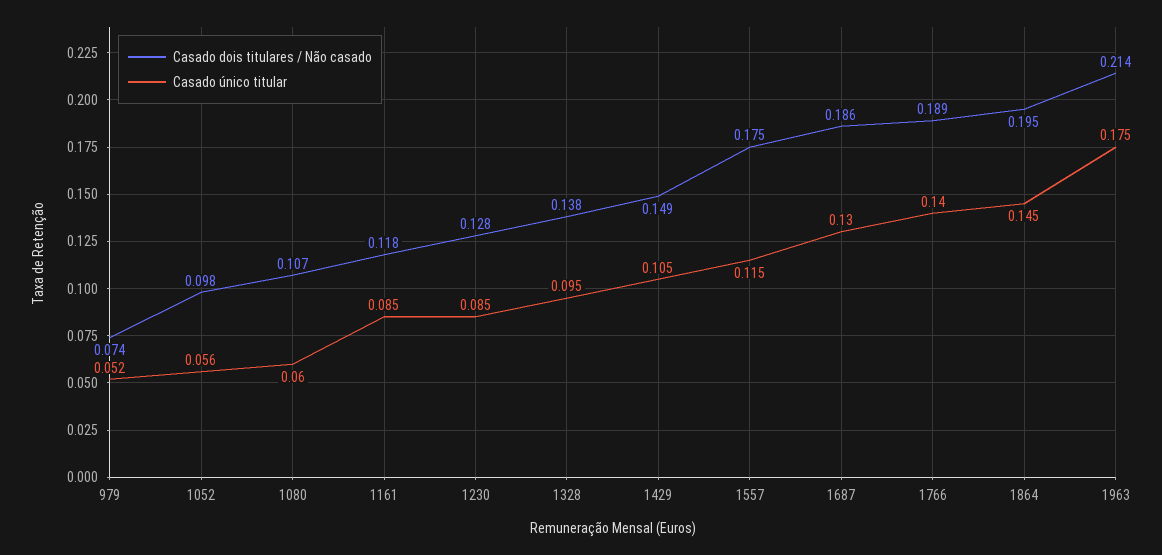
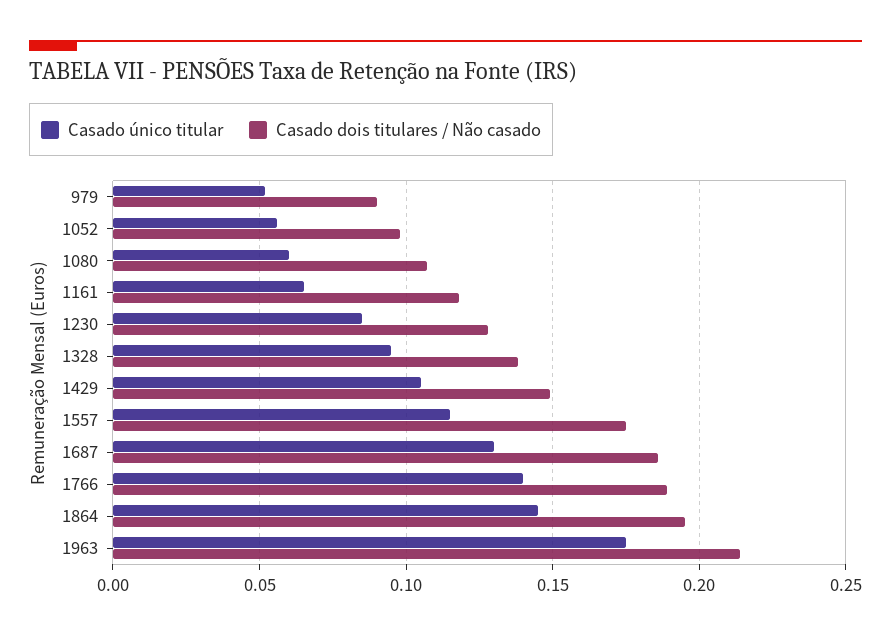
  {
    "Casado dois titulares / Não casado": {
-     "979": 0.074,
+     "979": 0.09,
      "1052": 0.098,
      "1080": 0.107,
      "1161": 0.118,
      "1230": 0.128,
      "1328": 0.138,
      "1429": 0.149,
      "1557": 0.175,
      "1687": 0.186,
      "1766": 0.189,
      "1864": 0.195,
      "1963": 0.214
    },
    "Casado único titular": {
      "979": 0.052,
      "1052": 0.056,
      "1080": 0.06,
-     "1161": 0.085,
+     "1161": 0.065,
      "1230": 0.085,
      "1328": 0.095,
      "1429": 0.105,
      "1557": 0.115,
      "1687": 0.13,
      "1766": 0.14,
      "1864": 0.145,
      "1963": 0.175
    }
  }

